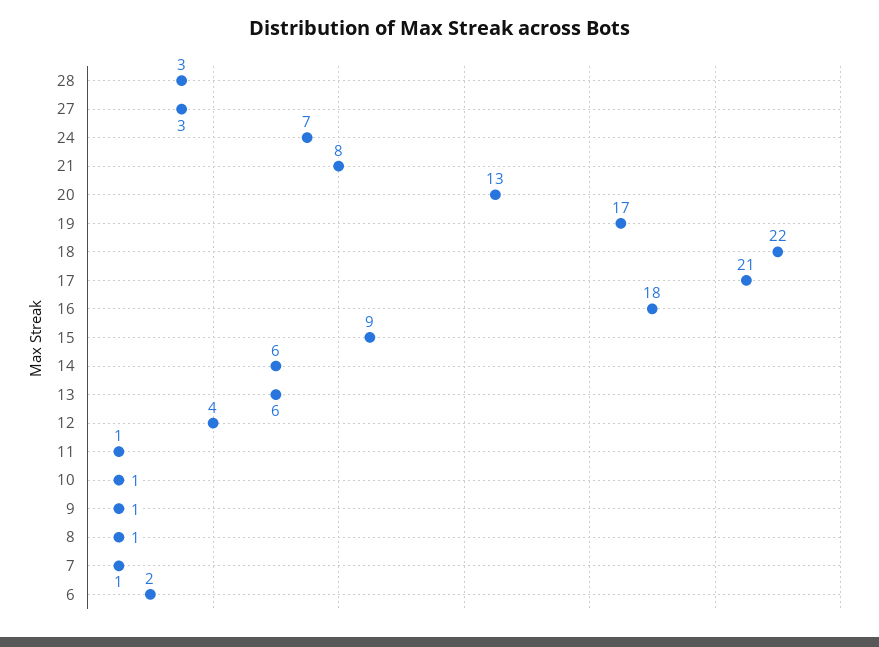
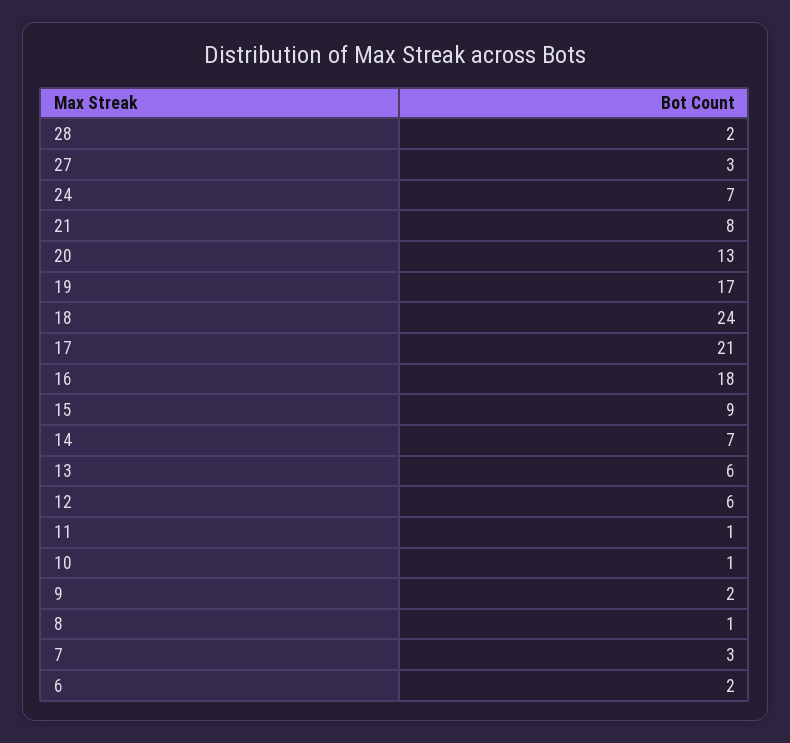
  {
-   "28": 3,
+   "28": 2,
    "27": 3,
    "24": 7,
    "21": 8,
    "20": 13,
    "19": 17,
-   "18": 22,
+   "18": 24,
    "17": 21,
    "16": 18,
    "15": 9,
-   "14": 6,
+   "14": 7,
    "13": 6,
-   "12": 4,
+   "12": 6,
    "11": 1,
    "10": 1,
-   "9": 1,
+   "9": 2,
    "8": 1,
-   "7": 1,
+   "7": 3,
    "6": 2
  }

